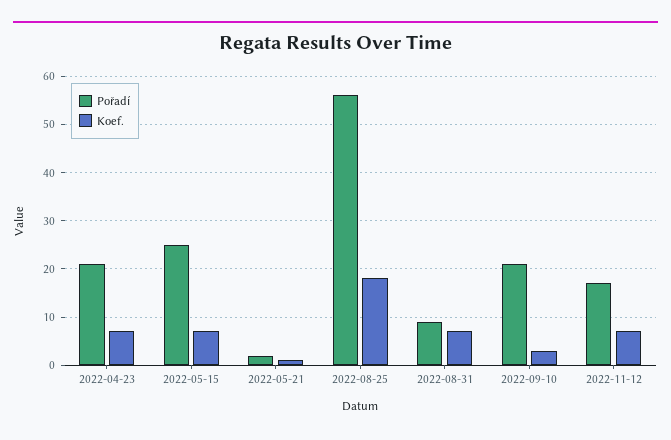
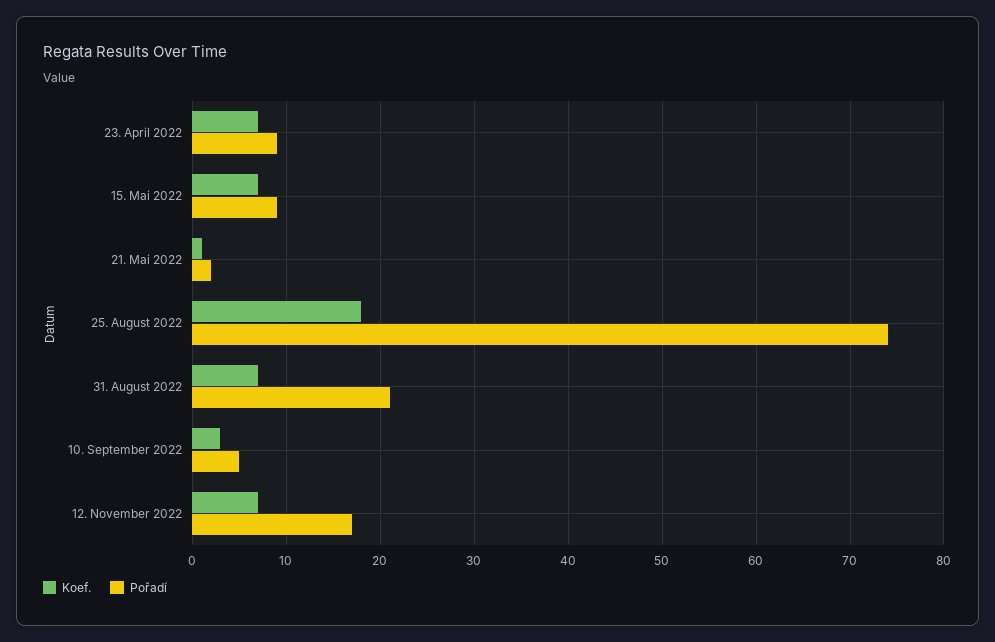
  {
    "Pořadí": {
-     "2022-04-23": 20,
+     "2022-04-23": 9,
-     "2022-05-15": 25,
+     "2022-05-15": 9,
      "2022-05-21": 2,
-     "2022-08-25": 55,
+     "2022-08-25": 74,
-     "2022-08-31": 10,
+     "2022-08-31": 21,
-     "2022-09-10": 20,
+     "2022-09-10": 5,
      "2022-11-12": 17
    },
    "Koef.": {
      "2022-04-23": 7,
      "2022-05-15": 7,
      "2022-05-21": 1,
      "2022-08-25": 18,
      "2022-08-31": 7,
      "2022-09-10": 3,
      "2022-11-12": 7
    }
  }

